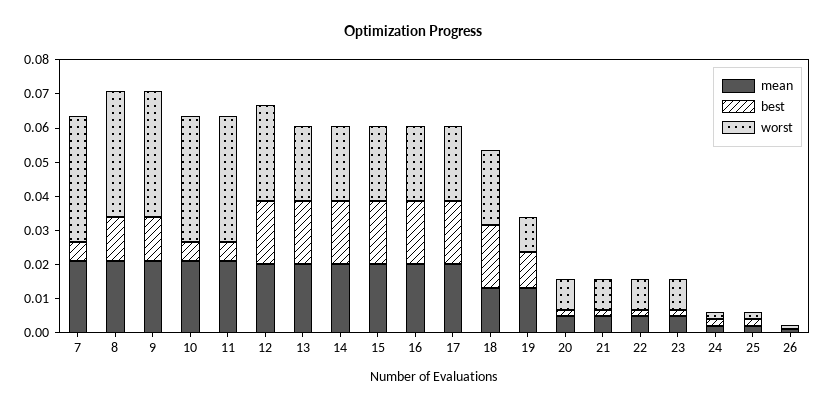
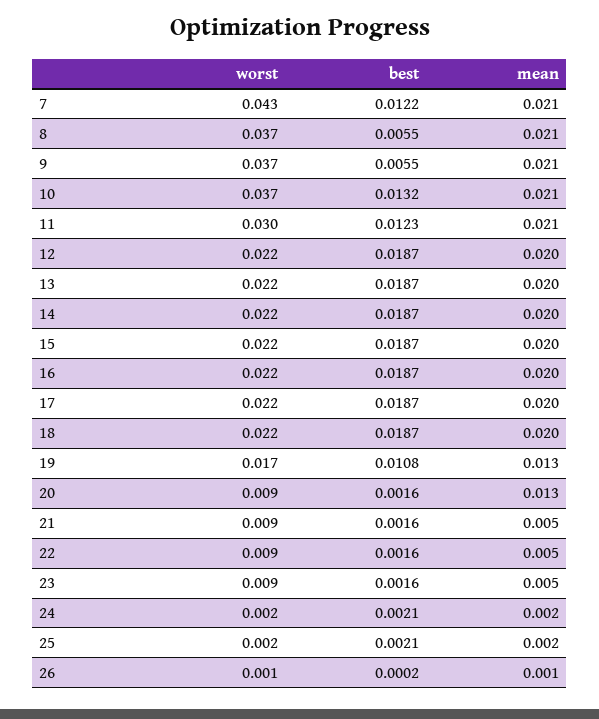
  {
    "mean": {
      "7": 0.021,
      "8": 0.021,
      "9": 0.021,
      "10": 0.021,
      "11": 0.021,
      "12": 0.02,
      "13": 0.02,
      "14": 0.02,
      "15": 0.02,
      "16": 0.02,
      "17": 0.02,
-     "18": 0.0125,
+     "18": 0.02,
      "19": 0.013,
-     "20": 0.005,
+     "20": 0.013,
      "21": 0.005,
      "22": 0.005,
      "23": 0.005,
      "24": 0.002,
      "25": 0.002,
      "26": 0.001
    },
    "best": {
-     "7": 0.005,
+     "7": 0.0122,
-     "8": 0.0125,
+     "8": 0.0055,
-     "9": 0.0125,
+     "9": 0.0055,
-     "10": 0.005,
+     "10": 0.0132,
-     "11": 0.005,
+     "11": 0.0123,
      "12": 0.0187,
      "13": 0.0187,
      "14": 0.0187,
      "15": 0.0187,
      "16": 0.0187,
      "17": 0.0187,
      "18": 0.0187,
      "19": 0.0108,
      "20": 0.0016,
      "21": 0.0016,
      "22": 0.0016,
      "23": 0.0016,
      "24": 0.0021,
      "25": 0.0021,
      "26": 0.0002
    },
    "worst": {
-     "7": 0.0375,
+     "7": 0.043,
      "8": 0.037,
      "9": 0.037,
      "10": 0.037,
-     "11": 0.0375,
+     "11": 0.03,
-     "12": 0.0275,
+     "12": 0.022,
      "13": 0.022,
      "14": 0.022,
      "15": 0.022,
      "16": 0.022,
      "17": 0.022,
      "18": 0.022,
-     "19": 0.01,
+     "19": 0.017,
      "20": 0.009,
      "21": 0.009,
      "22": 0.009,
      "23": 0.009,
      "24": 0.002,
      "25": 0.002,
      "26": 0.001
    }
  }

